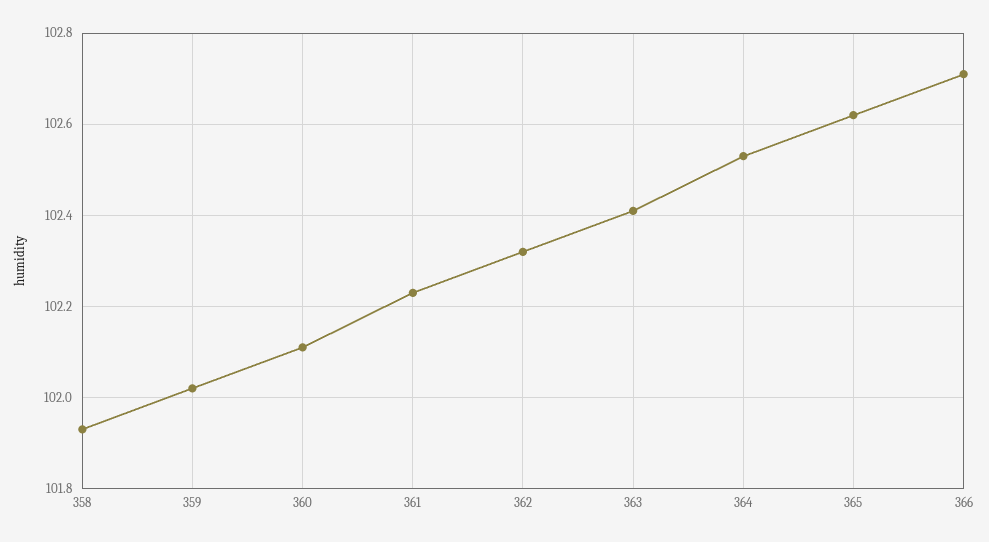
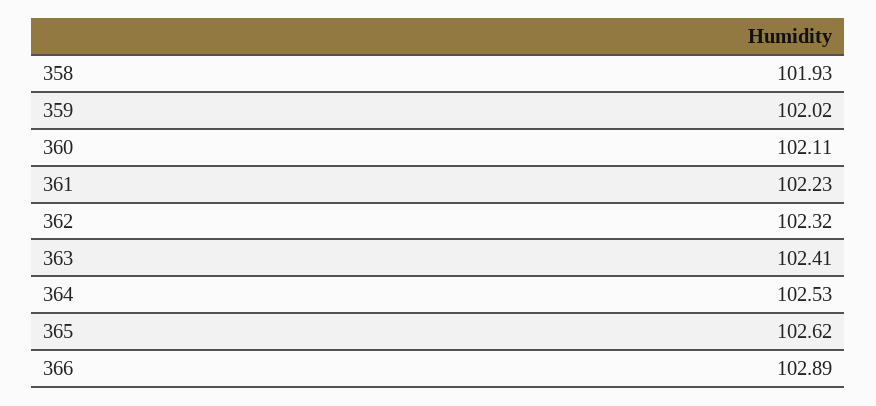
  {
    "358": 101.93,
    "359": 102.02,
    "360": 102.11,
    "361": 102.23,
    "362": 102.32,
    "363": 102.41,
    "364": 102.53,
    "365": 102.62,
-   "366": 102.7
+   "366": 102.89
  }

